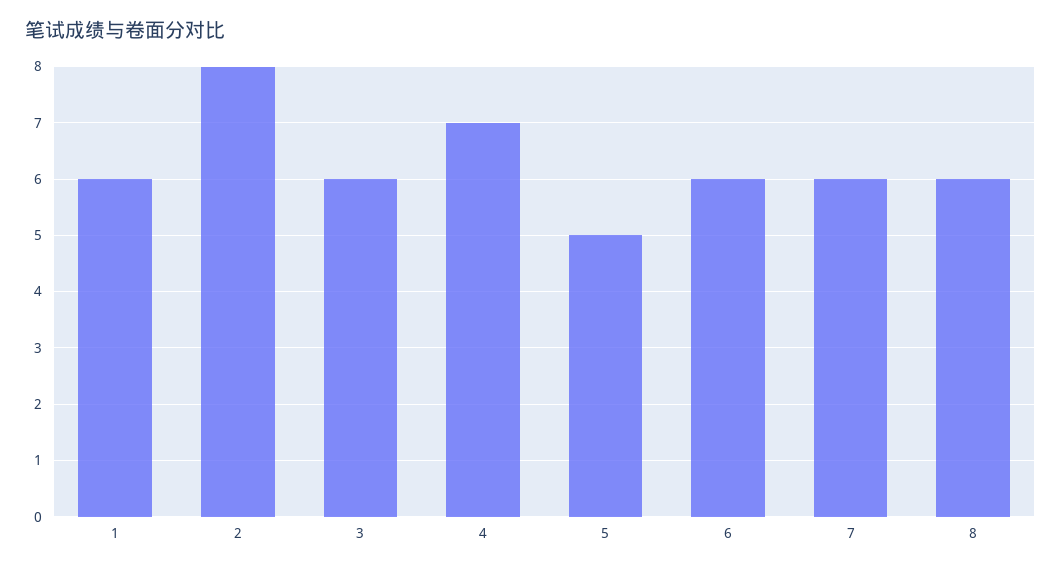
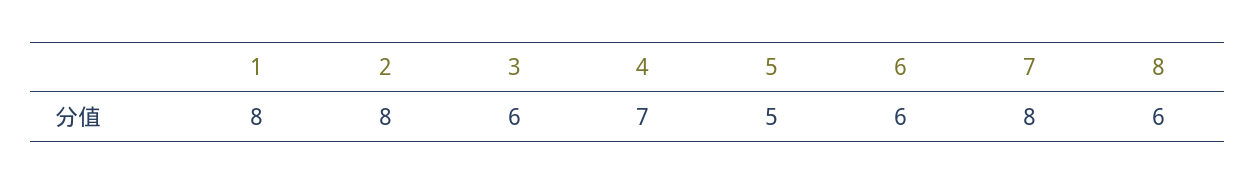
  {
-   "1": 6,
+   "1": 8,
    "2": 8,
    "3": 6,
    "4": 7,
    "5": 5,
    "6": 6,
-   "7": 6,
+   "7": 8,
    "8": 6
  }

